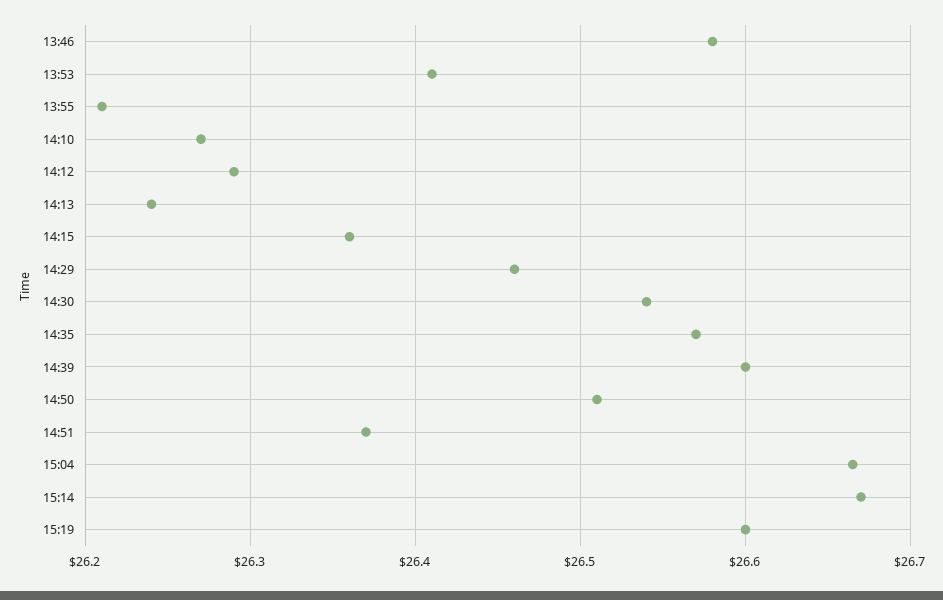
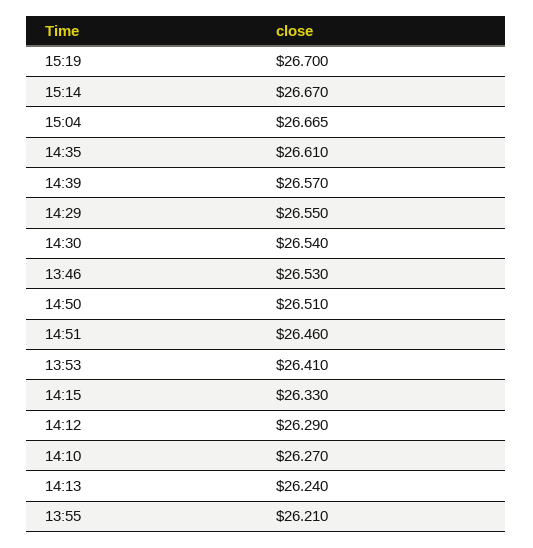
  {
-   "13:46": 26.58,
+   "13:46": 26.53,
    "13:53": 26.41,
    "13:55": 26.21,
    "14:10": 26.27,
    "14:12": 26.29,
    "14:13": 26.24,
-   "14:15": 26.36,
+   "14:15": 26.33,
-   "14:29": 26.46,
+   "14:29": 26.55,
    "14:30": 26.54,
-   "14:35": 26.57,
+   "14:35": 26.61,
-   "14:39": 26.6,
+   "14:39": 26.57,
    "14:50": 26.51,
-   "14:51": 26.37,
+   "14:51": 26.46,
    "15:04": 26.665,
    "15:14": 26.67,
-   "15:19": 26.6
+   "15:19": 26.7
  }

